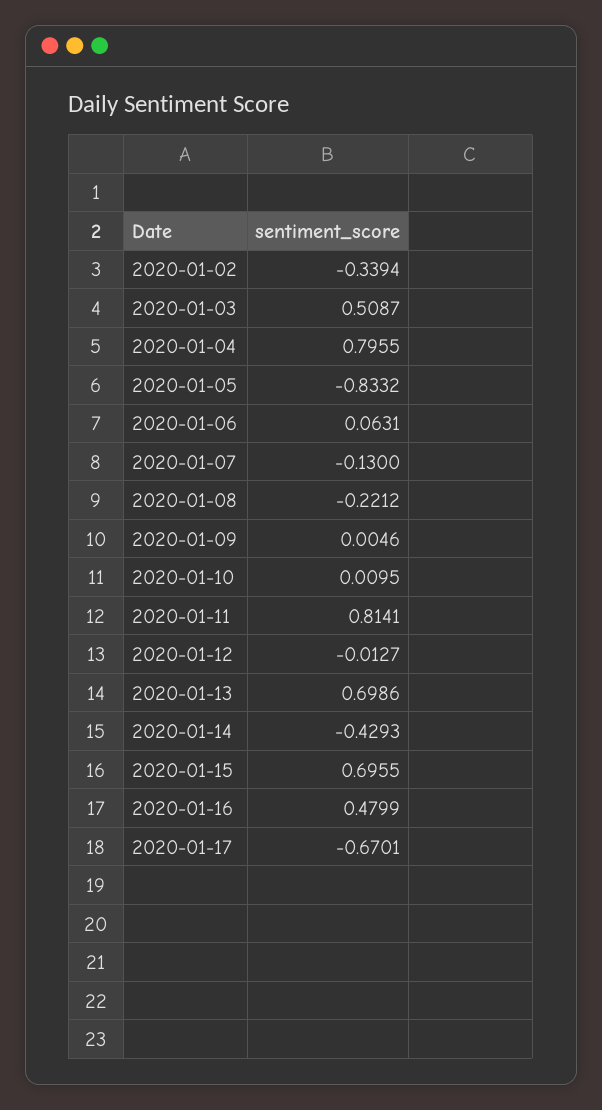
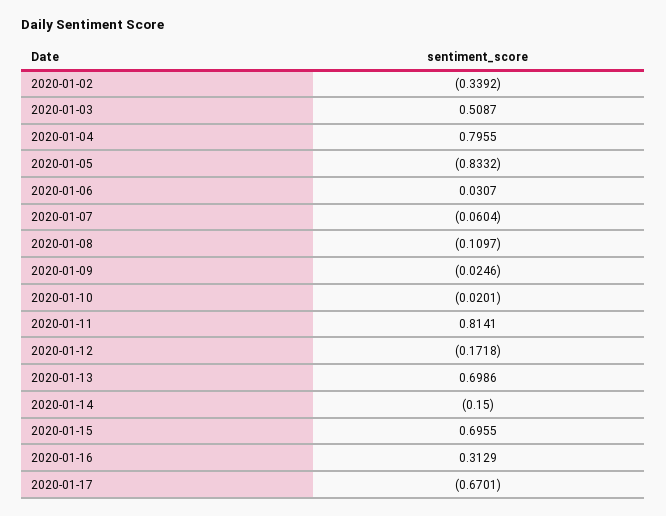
  {
-   "2020-01-02": -0.3394,
+   "2020-01-02": -0.3392,
    "2020-01-03": 0.5087,
    "2020-01-04": 0.7955,
    "2020-01-05": -0.8332,
-   "2020-01-06": 0.0631,
+   "2020-01-06": 0.0307,
-   "2020-01-07": -0.13,
+   "2020-01-07": -0.0604,
-   "2020-01-08": -0.2212,
+   "2020-01-08": -0.1097,
-   "2020-01-09": 0.0046,
+   "2020-01-09": -0.0246,
-   "2020-01-10": 0.0095,
+   "2020-01-10": -0.0201,
    "2020-01-11": 0.8141,
-   "2020-01-12": -0.0127,
+   "2020-01-12": -0.1718,
    "2020-01-13": 0.6986,
-   "2020-01-14": -0.4293,
+   "2020-01-14": -0.15,
    "2020-01-15": 0.6955,
-   "2020-01-16": 0.4799,
+   "2020-01-16": 0.3129,
    "2020-01-17": -0.6701
  }

